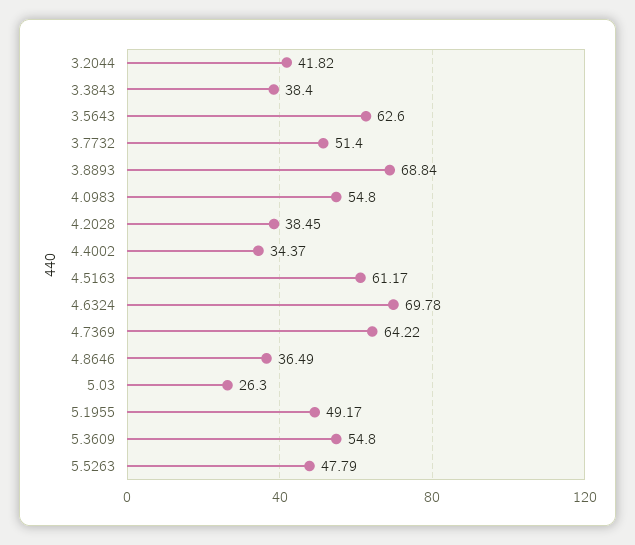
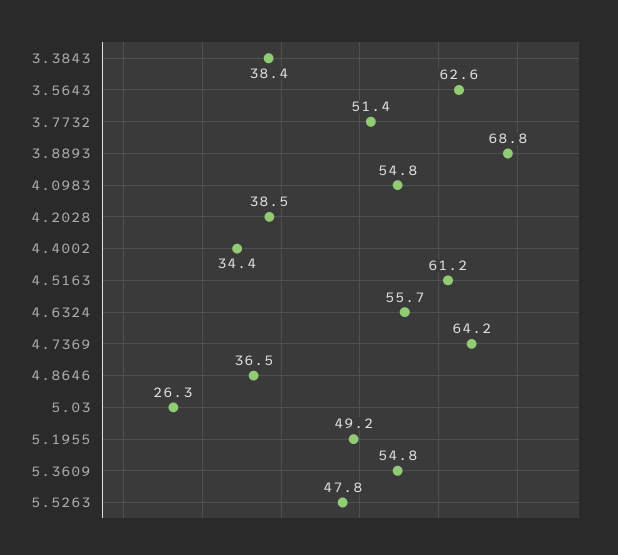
  {
-   "3.2044": 41.82,
    "3.3843": 38.4,
    "3.5643": 62.6,
    "3.7732": 51.4,
    "3.8893": 68.84,
    "4.0983": 54.8,
    "4.2028": 38.45,
    "4.4002": 34.37,
    "4.5163": 61.17,
-   "4.6324": 69.78,
+   "4.6324": 55.7,
    "4.7369": 64.22,
    "4.8646": 36.49,
    "5.03": 26.3,
    "5.1955": 49.17,
    "5.3609": 54.8,
    "5.5263": 47.79
  }

